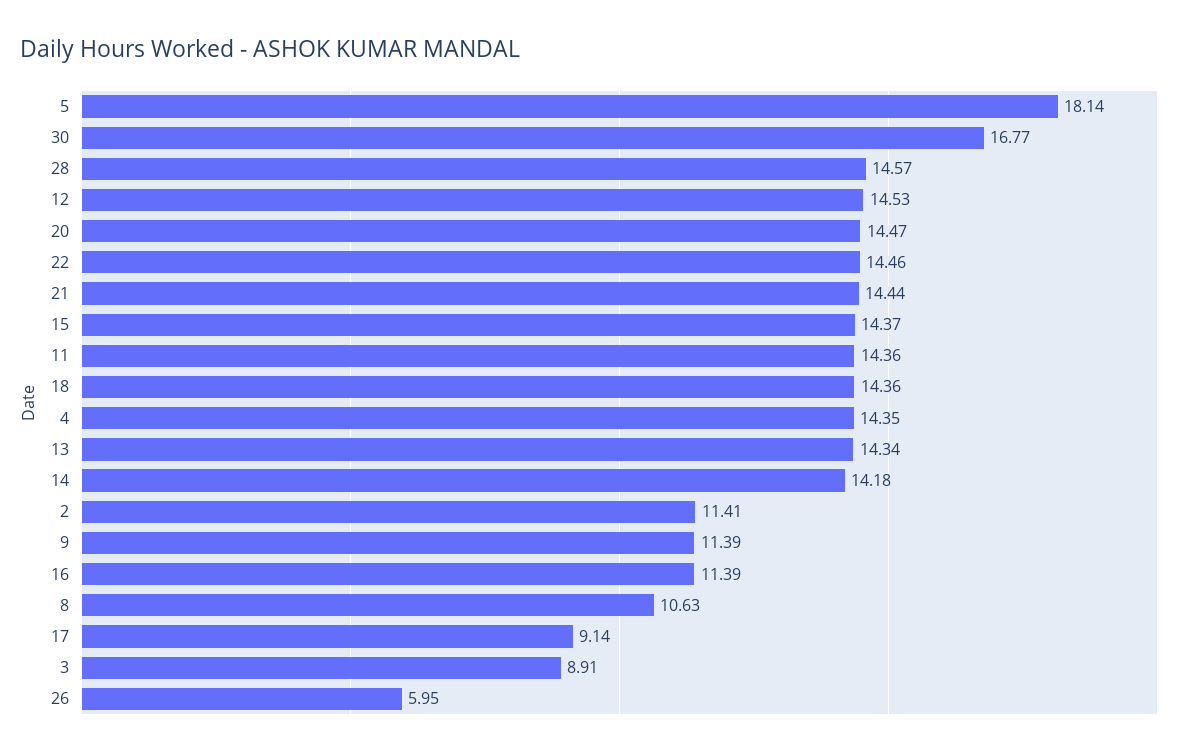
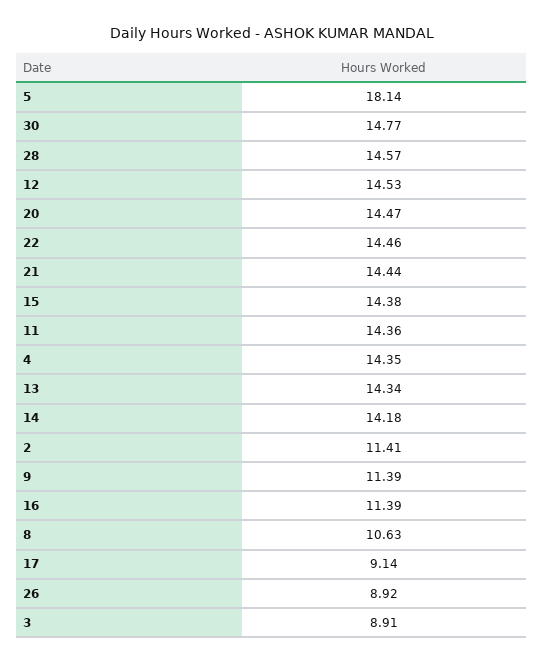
  {
    "5": 18.14,
-   "30": 16.77,
+   "30": 14.77,
    "28": 14.57,
    "12": 14.53,
    "20": 14.47,
    "22": 14.46,
    "21": 14.44,
-   "15": 14.37,
+   "15": 14.38,
    "11": 14.36,
-   "18": 14.36,
    "4": 14.35,
    "13": 14.34,
    "14": 14.18,
    "2": 11.41,
    "9": 11.39,
    "16": 11.39,
    "8": 10.63,
    "17": 9.14,
    "3": 8.91,
-   "26": 5.95
+   "26": 8.92
  }

